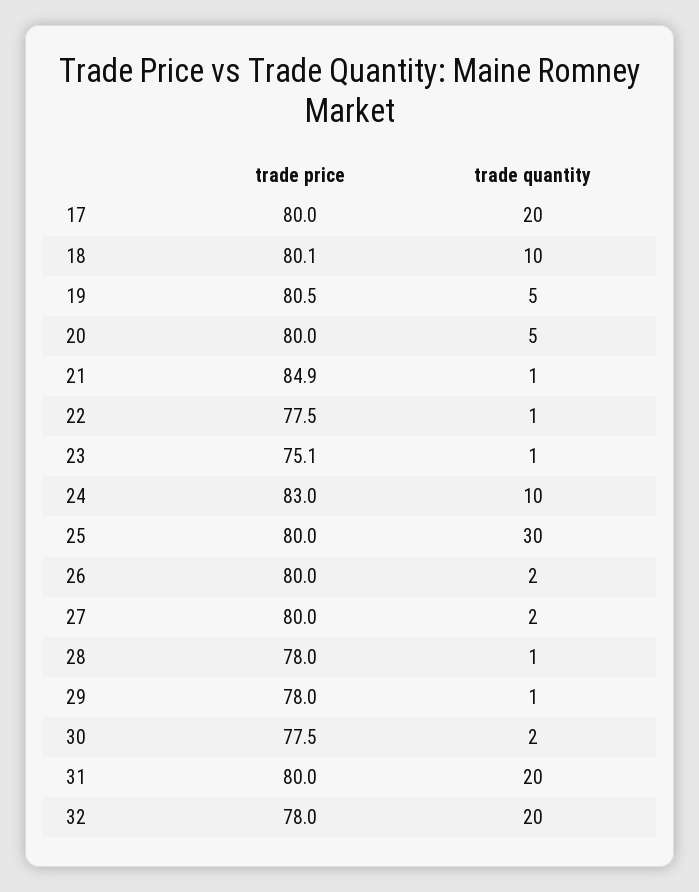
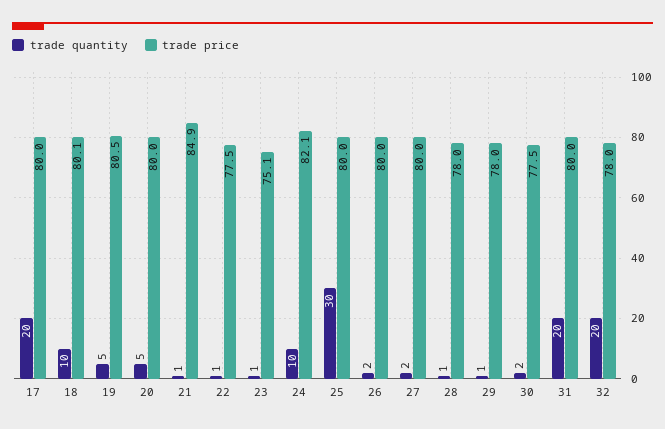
  {
    "trade price": {
      "17": 80,
      "18": 80.1,
      "19": 80.5,
      "20": 80,
      "21": 84.9,
      "22": 77.5,
      "23": 75.1,
-     "24": 83,
+     "24": 82.1,
      "25": 80,
      "26": 80,
      "27": 80,
      "28": 78,
      "29": 78,
      "30": 77.5,
      "31": 80,
      "32": 78
    },
    "trade quantity": {
      "17": 20,
      "18": 10,
      "19": 5,
      "20": 5,
      "21": 1,
      "22": 1,
      "23": 1,
      "24": 10,
      "25": 30,
      "26": 2,
      "27": 2,
      "28": 1,
      "29": 1,
      "30": 2,
      "31": 20,
      "32": 20
    }
  }

